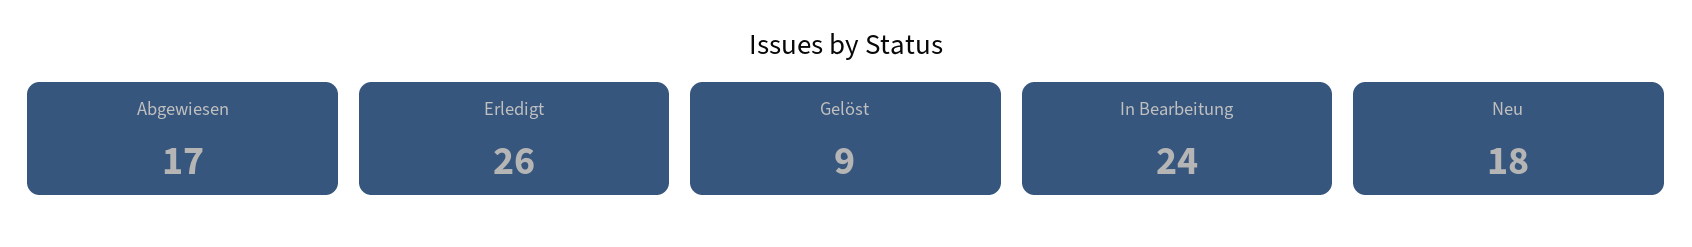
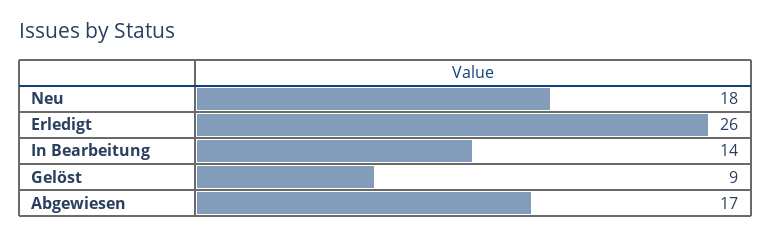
  {
    "Abgewiesen": 17,
    "Erledigt": 26,
    "Gelöst": 9,
-   "In Bearbeitung": 24,
+   "In Bearbeitung": 14,
    "Neu": 18
  }

